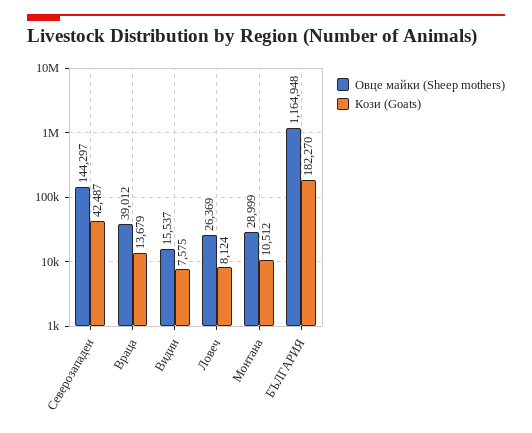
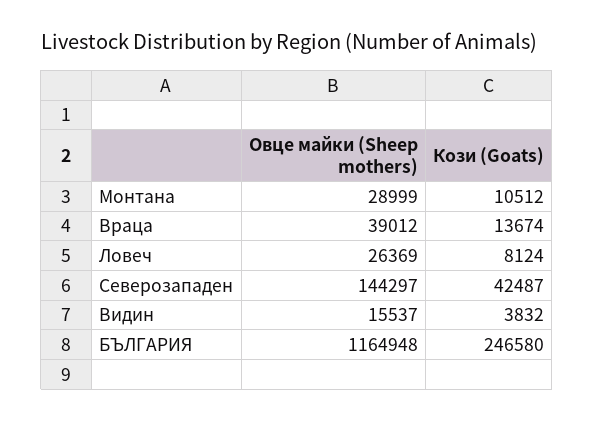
  {
    "Овце майки (Sheep mothers)": {
      "Северозападен": 144297,
      "Враца": 39012,
      "Видин": 15537,
      "Ловеч": 26369,
      "Монтана": 28999,
      "БЪЛГАРИЯ": 1164948
    },
    "Кози (Goats)": {
      "Северозападен": 42487,
-     "Враца": 13679,
+     "Враца": 13674,
-     "Видин": 7575,
+     "Видин": 3832,
      "Ловеч": 8124,
      "Монтана": 10512,
-     "БЪЛГАРИЯ": 182270
+     "БЪЛГАРИЯ": 246580
    }
  }

